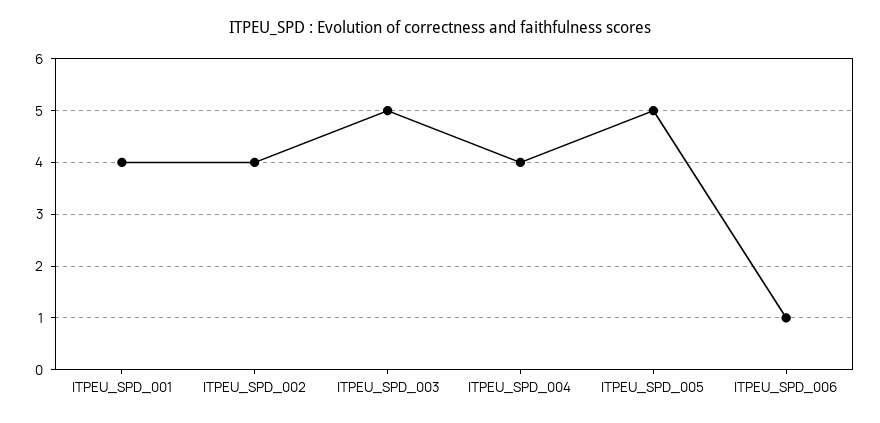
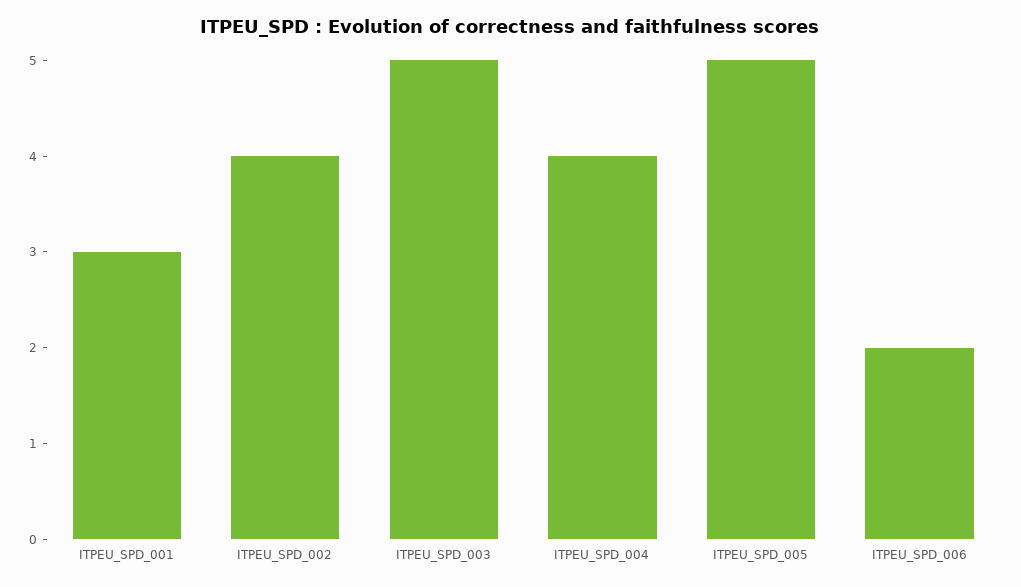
  {
-   "ITPEU_SPD_001": 4,
+   "ITPEU_SPD_001": 3,
    "ITPEU_SPD_002": 4,
    "ITPEU_SPD_003": 5,
    "ITPEU_SPD_004": 4,
    "ITPEU_SPD_005": 5,
-   "ITPEU_SPD_006": 1
+   "ITPEU_SPD_006": 2
  }

